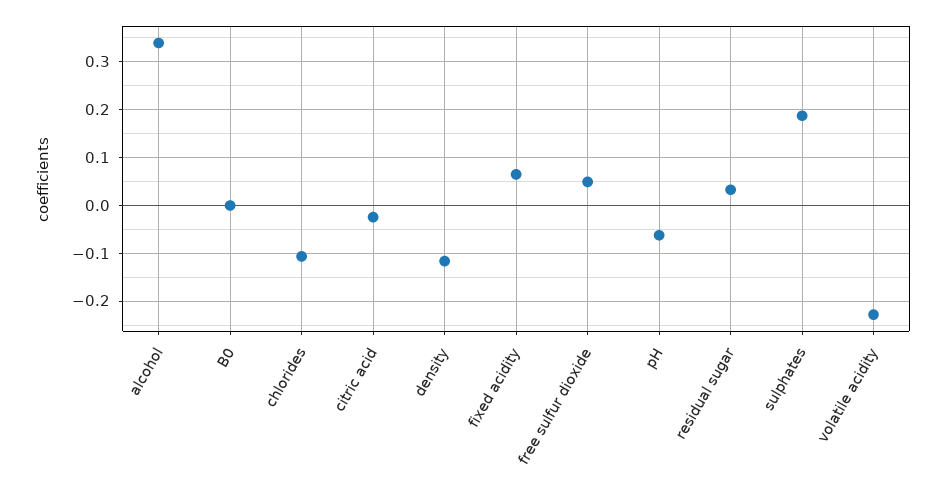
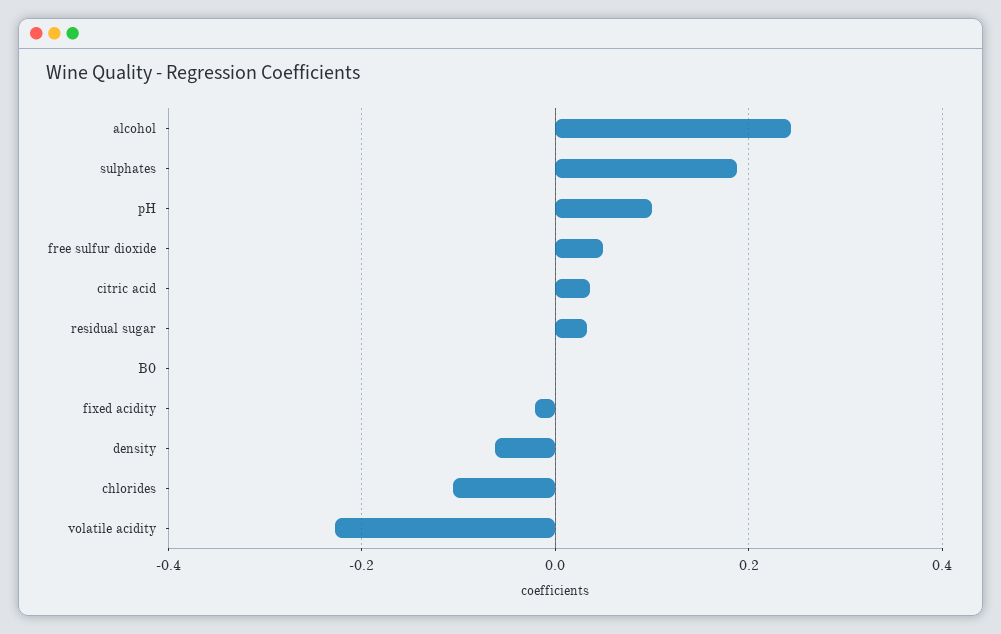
  {
-   "alcohol": 0.34,
+   "alcohol": 0.24,
    "B0": 0,
    "chlorides": -0.1,
-   "citric acid": -0.02,
+   "citric acid": 0.04,
-   "density": -0.12,
+   "density": -0.06,
-   "fixed acidity": 0.06,
+   "fixed acidity": -0.02,
    "free sulfur dioxide": 0.04,
-   "pH": -0.06,
+   "pH": 0.1,
    "residual sugar": 0.04,
    "sulphates": 0.18,
    "volatile acidity": -0.22
  }

